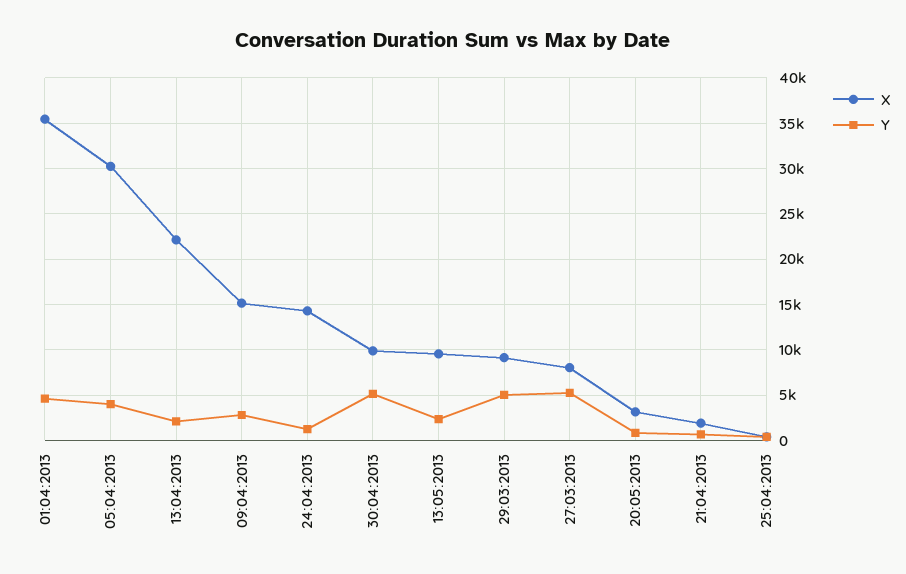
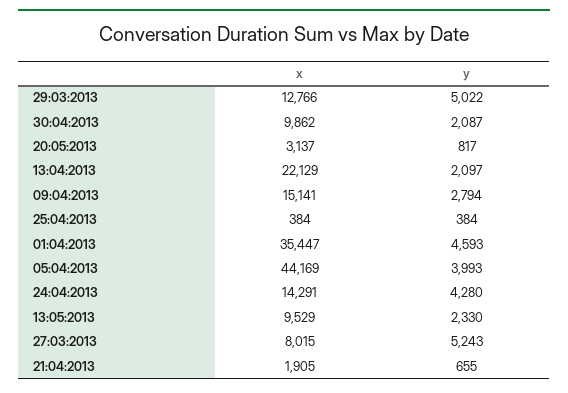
  {
    "X": {
      "01:04:2013": 35447,
-     "05:04:2013": 30000,
+     "05:04:2013": 44169,
      "13:04:2013": 22129,
      "09:04:2013": 15141,
      "24:04:2013": 14291,
      "30:04:2013": 9862,
      "13:05:2013": 9529,
-     "29:03:2013": 9000,
+     "29:03:2013": 12766,
      "27:03:2013": 8015,
      "20:05:2013": 3137,
      "21:04:2013": 1905,
      "25:04:2013": 384
    },
    "Y": {
      "01:04:2013": 4593,
      "05:04:2013": 3993,
      "13:04:2013": 2097,
      "09:04:2013": 2794,
-     "24:04:2013": 1000,
+     "24:04:2013": 4280,
-     "30:04:2013": 5000,
+     "30:04:2013": 2087,
      "13:05:2013": 2330,
      "29:03:2013": 5022,
      "27:03:2013": 5243,
      "20:05:2013": 817,
      "21:04:2013": 655,
      "25:04:2013": 384
    }
  }

